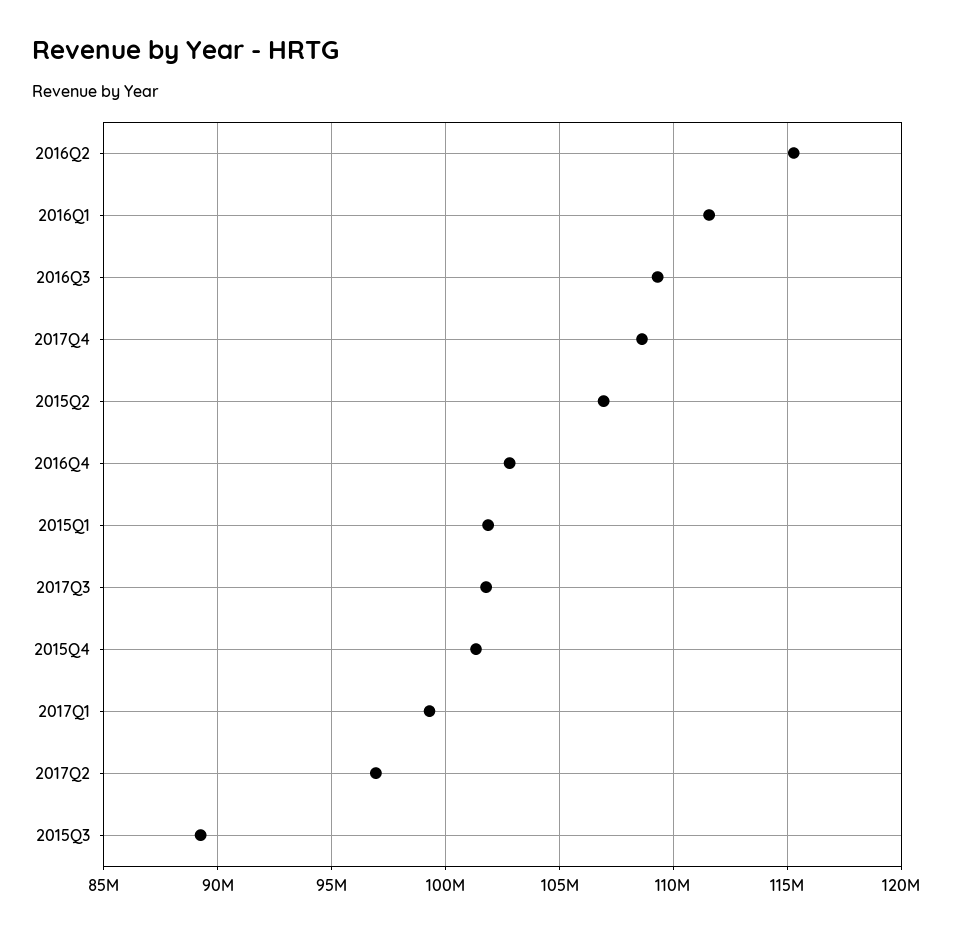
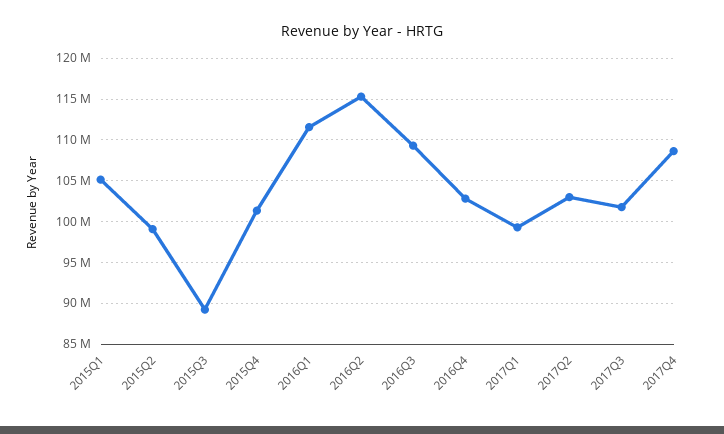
  {
    "2016Q2": 115500000,
    "2016Q1": 111500000,
    "2016Q3": 109500000,
    "2017Q4": 108500000,
-   "2015Q2": 107000000,
+   "2015Q2": 99000000,
    "2016Q4": 103000000,
-   "2015Q1": 102000000,
+   "2015Q1": 105000000,
    "2017Q3": 102000000,
    "2015Q4": 101500000,
    "2017Q1": 99500000,
-   "2017Q2": 97000000,
+   "2017Q2": 103000000,
    "2015Q3": 89000000
  }

